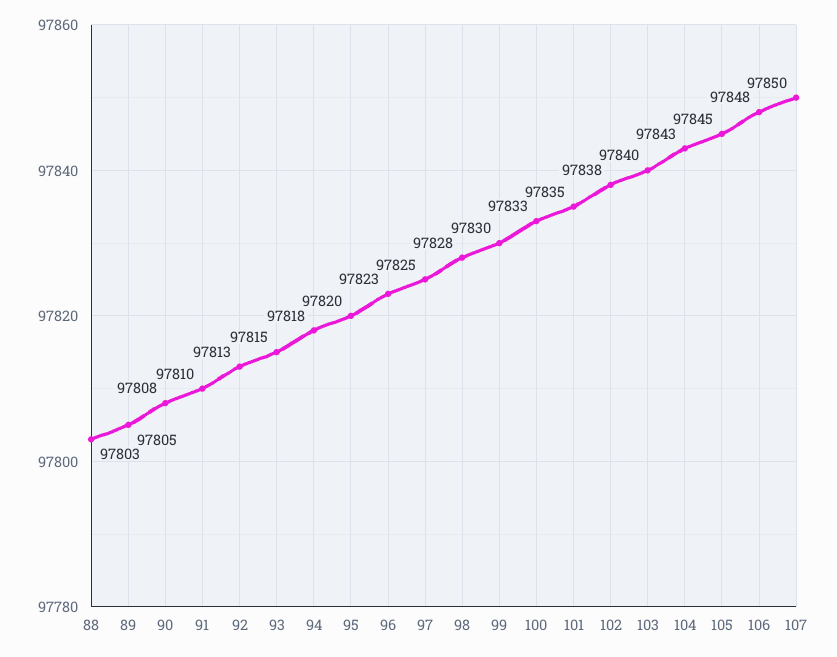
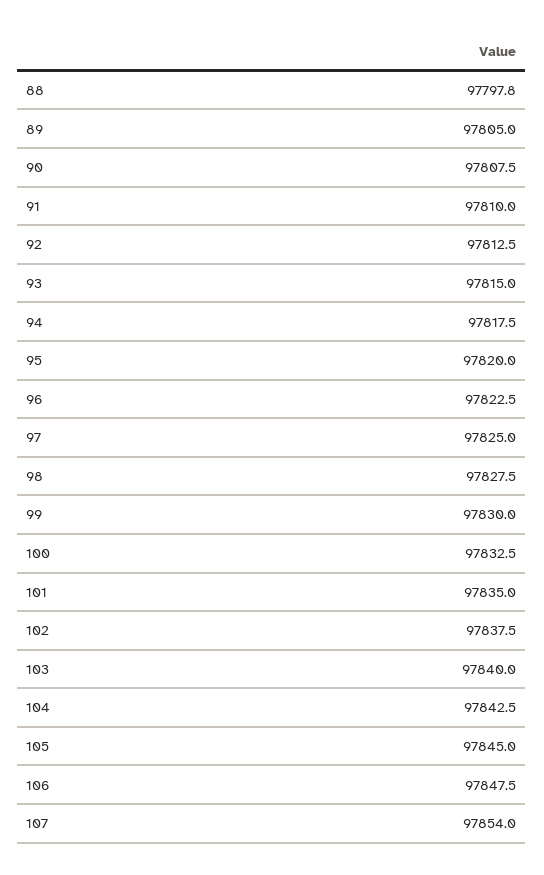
  {
-   "88": 97803,
+   "88": 97797.8,
    "89": 97805,
    "90": 97807.5,
    "91": 97810,
    "92": 97812.5,
    "93": 97815,
    "94": 97817.5,
    "95": 97820,
    "96": 97822.5,
    "97": 97825,
    "98": 97827.5,
    "99": 97830,
    "100": 97832.5,
    "101": 97835,
    "102": 97837.5,
    "103": 97840,
    "104": 97842.5,
    "105": 97845,
    "106": 97847.5,
-   "107": 97850
+   "107": 97854
  }

